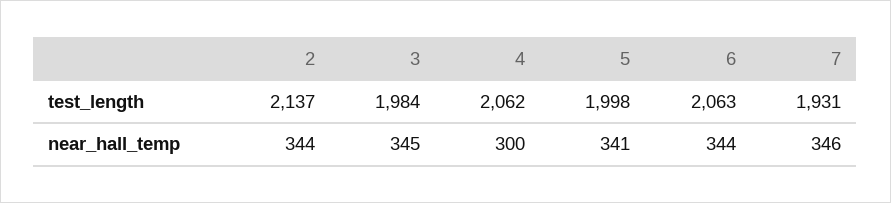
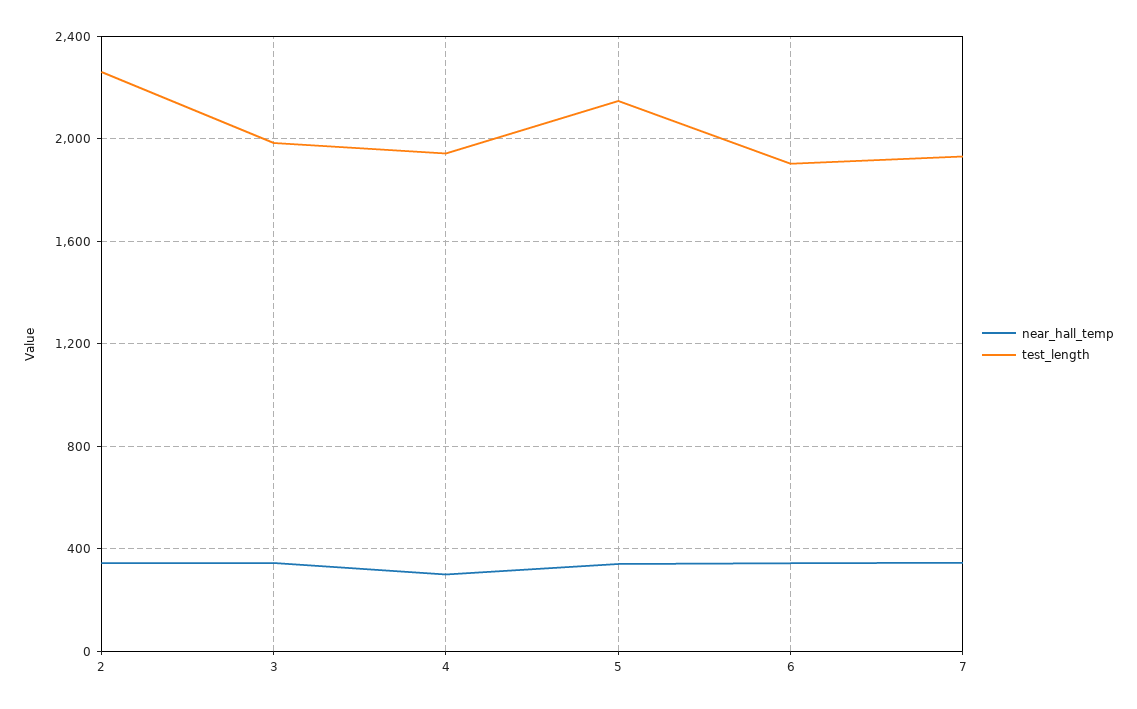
  {
    "test_length": {
-     "2": 2137,
+     "2": 2250,
      "3": 1984,
-     "4": 2062,
+     "4": 1950,
-     "5": 1998,
+     "5": 2150,
-     "6": 2063,
+     "6": 1900,
      "7": 1931
    },
    "near_hall_temp": {
      "2": 344,
      "3": 345,
      "4": 300,
      "5": 341,
      "6": 344,
      "7": 346
    }
  }

